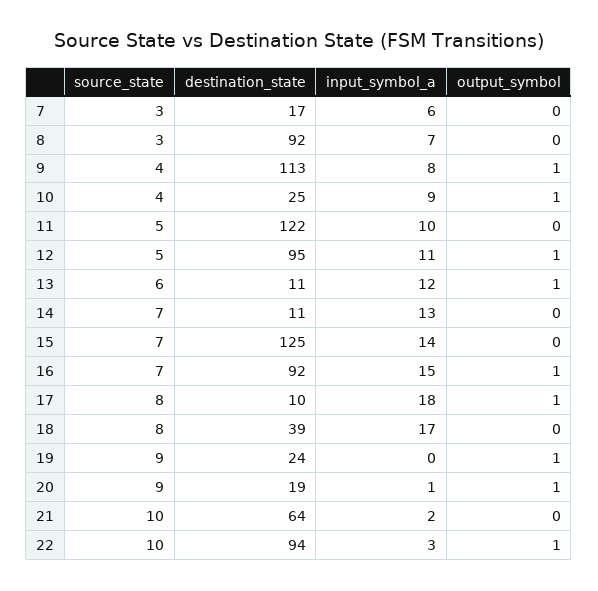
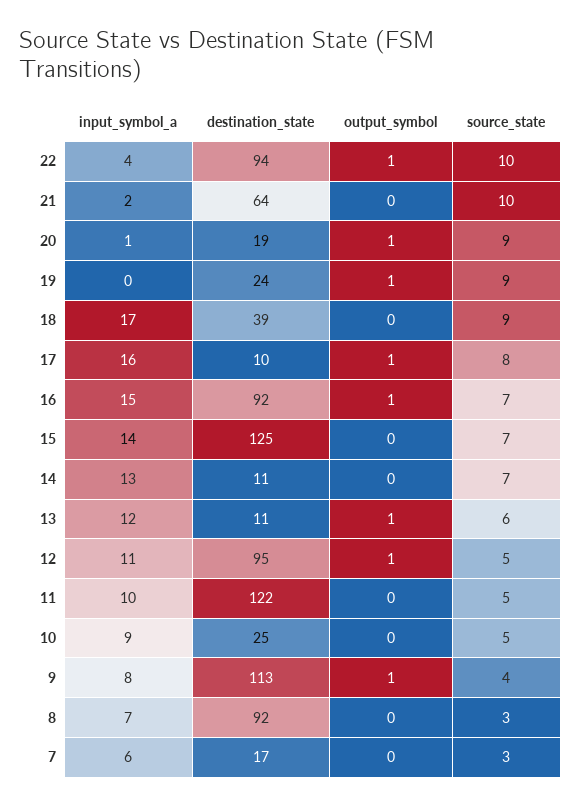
  {
    "source_state": {
      "7": 3,
      "8": 3,
      "9": 4,
-     "10": 4,
+     "10": 5,
      "11": 5,
      "12": 5,
      "13": 6,
      "14": 7,
      "15": 7,
      "16": 7,
      "17": 8,
-     "18": 8,
+     "18": 9,
      "19": 9,
      "20": 9,
      "21": 10,
      "22": 10
    },
    "destination_state": {
      "7": 17,
      "8": 92,
      "9": 113,
      "10": 25,
      "11": 122,
      "12": 95,
      "13": 11,
      "14": 11,
      "15": 125,
      "16": 92,
      "17": 10,
      "18": 39,
      "19": 24,
      "20": 19,
      "21": 64,
      "22": 94
    },
    "input_symbol_a": {
      "7": 6,
      "8": 7,
      "9": 8,
      "10": 9,
      "11": 10,
      "12": 11,
      "13": 12,
      "14": 13,
      "15": 14,
      "16": 15,
-     "17": 18,
+     "17": 16,
      "18": 17,
      "19": 0,
      "20": 1,
      "21": 2,
-     "22": 3
+     "22": 4
    },
    "output_symbol": {
      "7": 0,
      "8": 0,
      "9": 1,
-     "10": 1,
+     "10": 0,
      "11": 0,
      "12": 1,
      "13": 1,
      "14": 0,
      "15": 0,
      "16": 1,
      "17": 1,
      "18": 0,
      "19": 1,
      "20": 1,
      "21": 0,
      "22": 1
    }
  }

